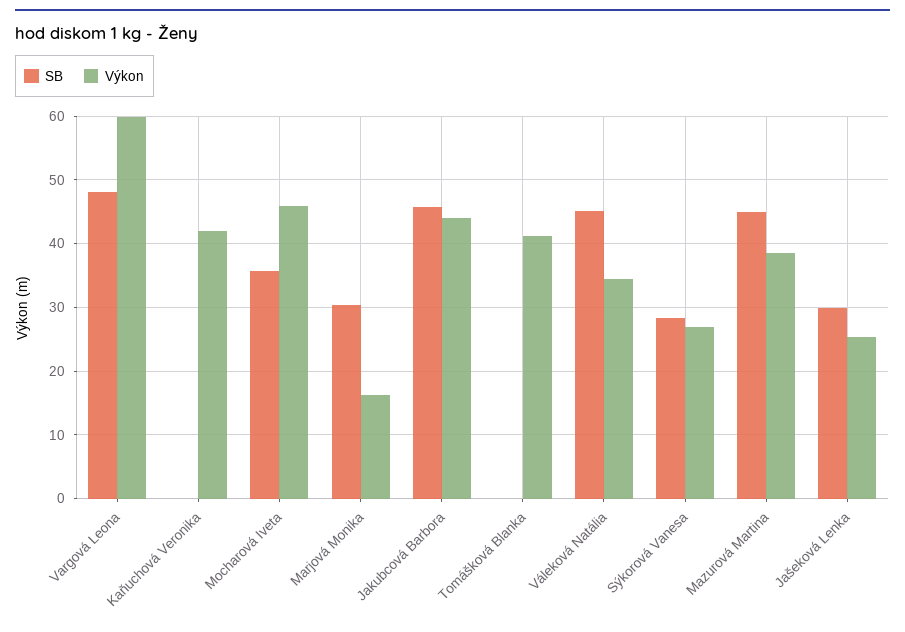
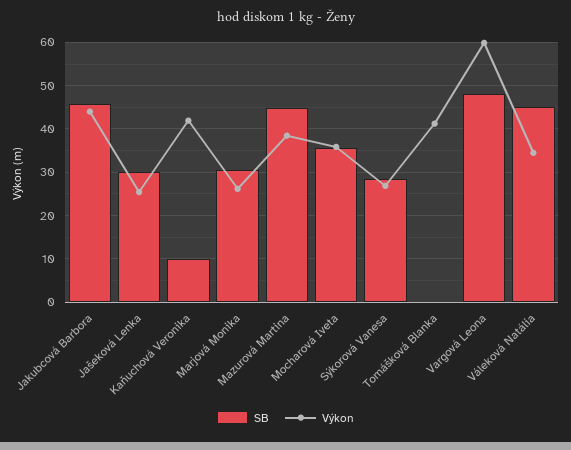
  {
    "SB": {
      "Vargová Leona": 48,
-     "Kaňuchová Veronika": 0,
+     "Kaňuchová Veronika": 10,
      "Mocharová Iveta": 36,
      "Marjová Monika": 30,
      "Jakubcová Barbora": 46,
      "Tomášková Blanka": 0,
      "Váleková Natália": 45,
      "Sýkorová Vanesa": 28,
      "Mazurová Martina": 45,
      "Jašeková Lenka": 30
    },
    "Výkon": {
      "Vargová Leona": 60,
      "Kaňuchová Veronika": 42,
-     "Mocharová Iveta": 46,
+     "Mocharová Iveta": 36,
-     "Marjová Monika": 16,
+     "Marjová Monika": 26,
      "Jakubcová Barbora": 44,
      "Tomášková Blanka": 41,
      "Váleková Natália": 34,
      "Sýkorová Vanesa": 27,
      "Mazurová Martina": 38,
      "Jašeková Lenka": 25
    }
  }

